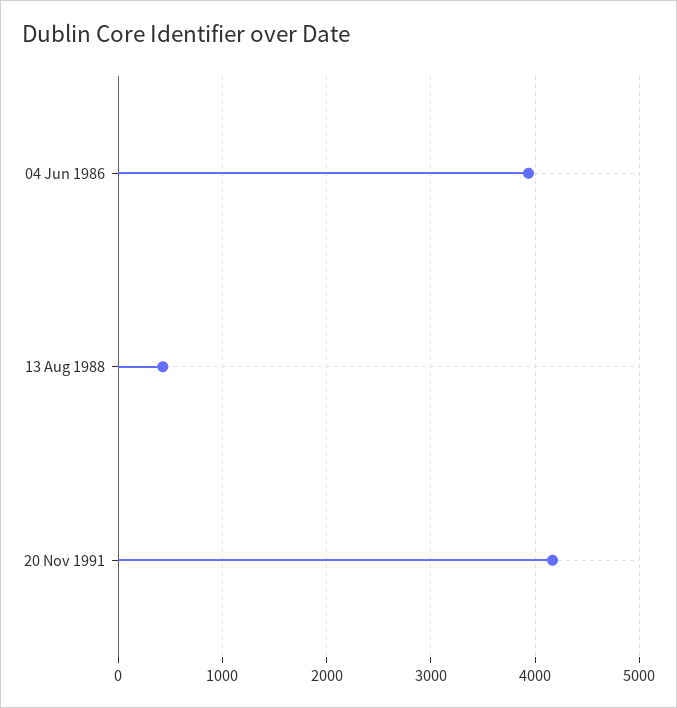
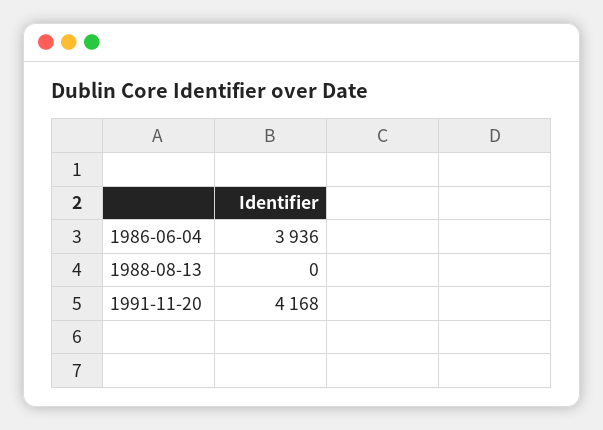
  {
    "04 Jun 1986": 3936,
-   "13 Aug 1988": 400,
+   "13 Aug 1988": 0,
    "20 Nov 1991": 4168
  }

